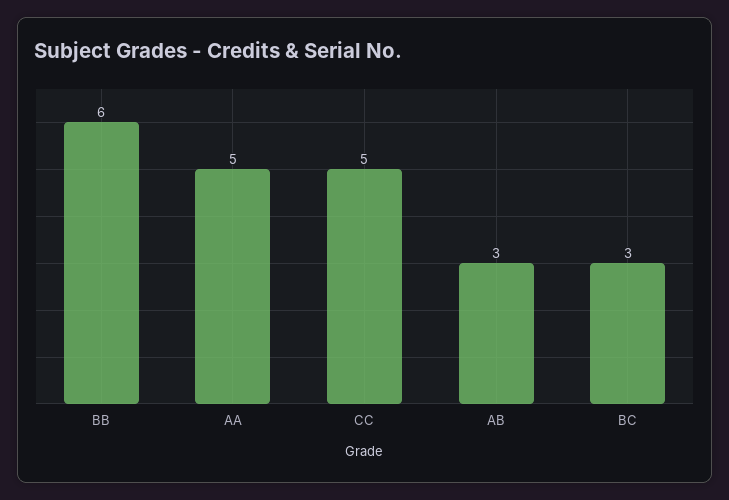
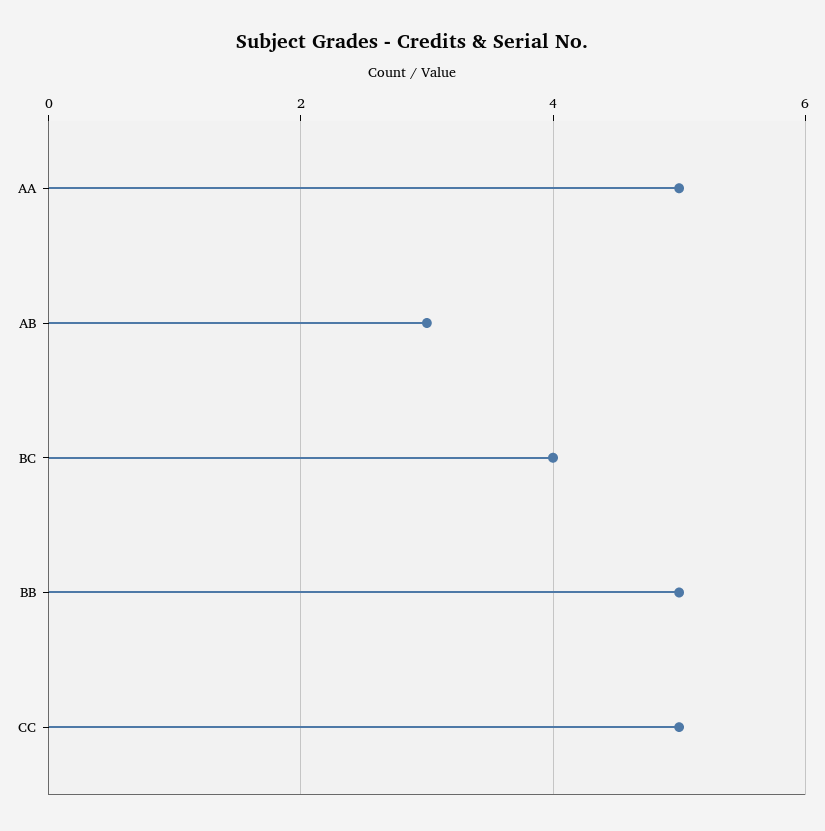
  {
-   "BB": 6,
+   "BB": 5,
    "AA": 5,
    "CC": 5,
    "AB": 3,
-   "BC": 3
+   "BC": 4
  }

